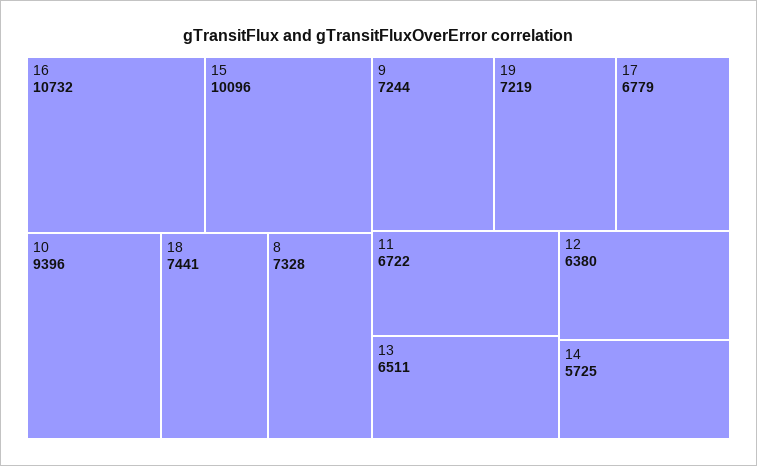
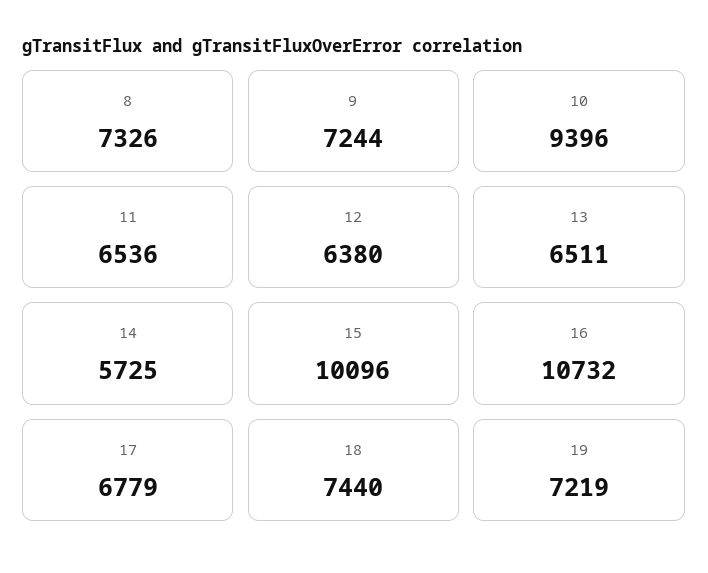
  {
    "16": 10732,
    "15": 10096,
    "10": 9396,
-   "18": 7441,
+   "18": 7440,
-   "8": 7328,
+   "8": 7326,
    "9": 7244,
    "19": 7219,
    "17": 6779,
-   "11": 6722,
+   "11": 6536,
    "13": 6511,
    "12": 6380,
    "14": 5725
  }

